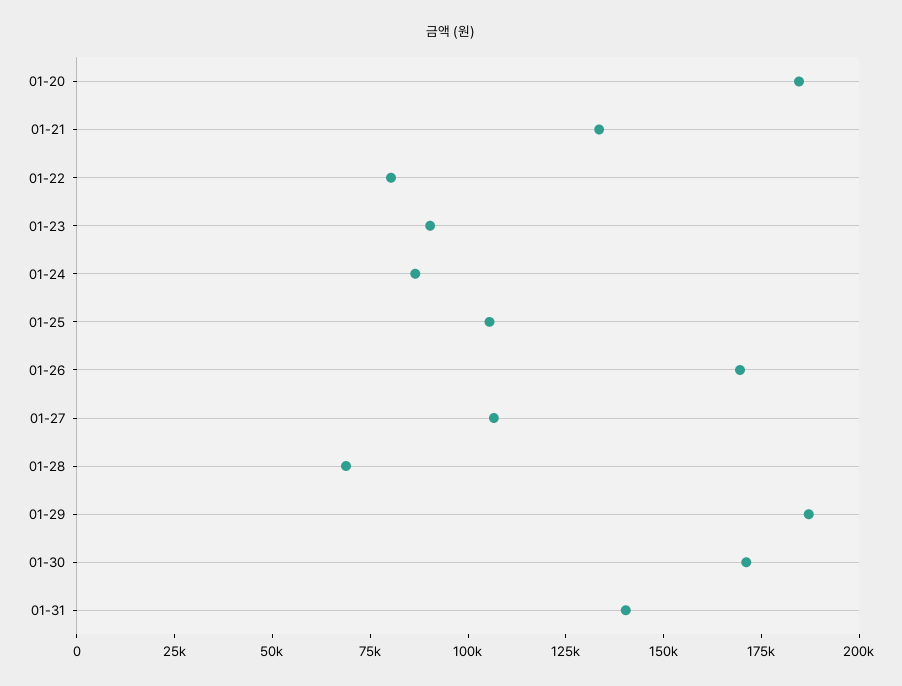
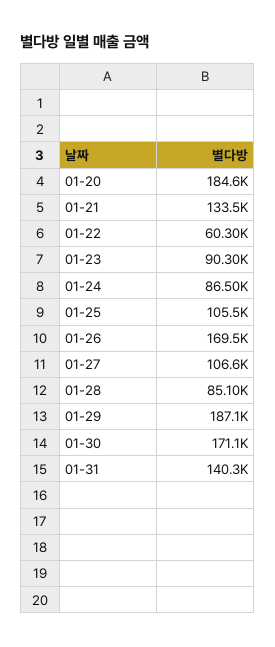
  {
    "01-20": 184600,
    "01-21": 133500,
-   "01-22": 80000,
+   "01-22": 60300,
    "01-23": 90300,
    "01-24": 86500,
    "01-25": 105500,
    "01-26": 169500,
    "01-27": 106600,
-   "01-28": 70000,
+   "01-28": 85100,
    "01-29": 187100,
    "01-30": 171100,
    "01-31": 140300
  }

